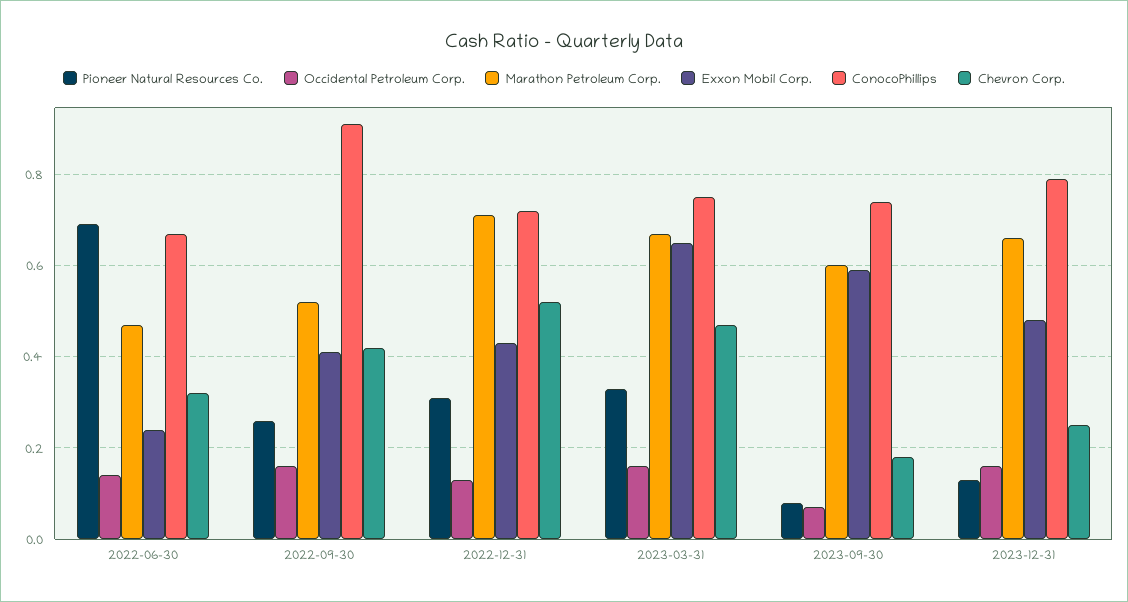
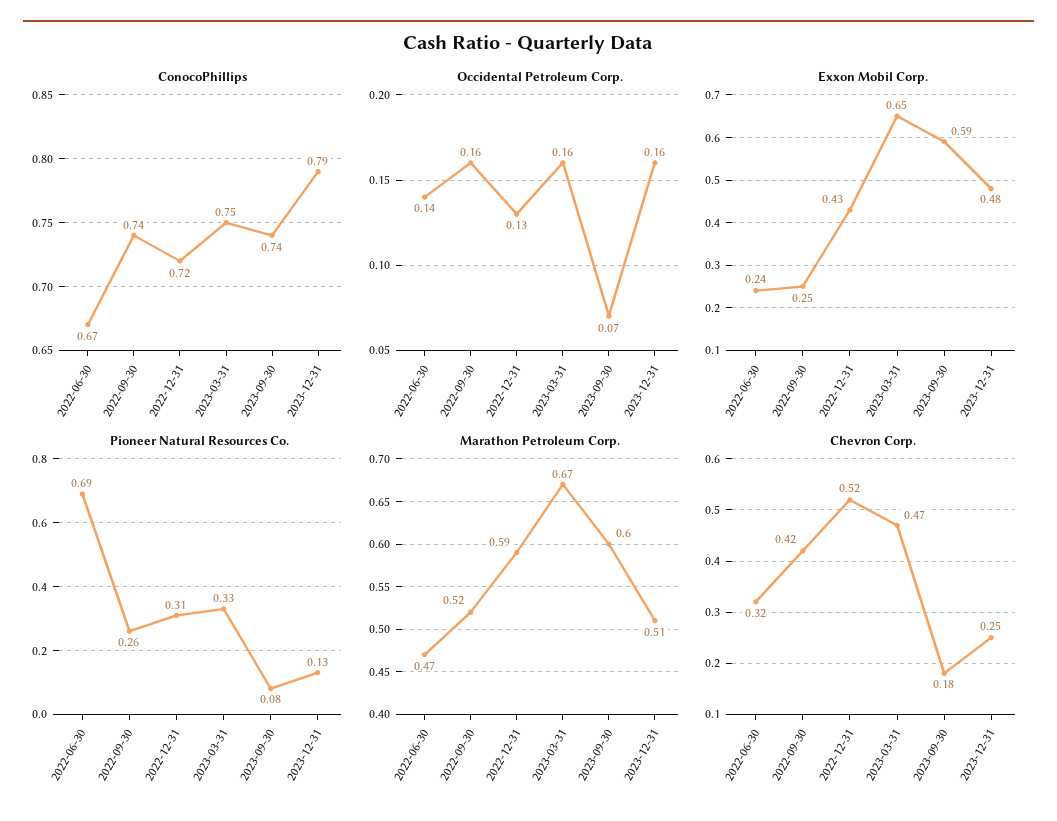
  {
    "Pioneer Natural Resources Co.": {
      "2022-06-30": 0.69,
      "2022-09-30": 0.26,
      "2022-12-31": 0.31,
      "2023-03-31": 0.33,
      "2023-09-30": 0.08,
      "2023-12-31": 0.13
    },
    "Occidental Petroleum Corp.": {
      "2022-06-30": 0.14,
      "2022-09-30": 0.16,
      "2022-12-31": 0.13,
      "2023-03-31": 0.16,
      "2023-09-30": 0.07,
      "2023-12-31": 0.16
    },
    "Marathon Petroleum Corp.": {
      "2022-06-30": 0.47,
      "2022-09-30": 0.52,
-     "2022-12-31": 0.7,
+     "2022-12-31": 0.59,
      "2023-03-31": 0.67,
      "2023-09-30": 0.6,
-     "2023-12-31": 0.65
+     "2023-12-31": 0.51
    },
    "Exxon Mobil Corp.": {
      "2022-06-30": 0.24,
-     "2022-09-30": 0.4,
+     "2022-09-30": 0.25,
      "2022-12-31": 0.43,
      "2023-03-31": 0.65,
      "2023-09-30": 0.59,
      "2023-12-31": 0.48
    },
    "ConocoPhillips": {
      "2022-06-30": 0.67,
-     "2022-09-30": 0.9,
+     "2022-09-30": 0.74,
      "2022-12-31": 0.72,
      "2023-03-31": 0.75,
      "2023-09-30": 0.74,
      "2023-12-31": 0.79
    },
    "Chevron Corp.": {
      "2022-06-30": 0.32,
      "2022-09-30": 0.42,
      "2022-12-31": 0.52,
      "2023-03-31": 0.47,
      "2023-09-30": 0.18,
      "2023-12-31": 0.25
    }
  }

